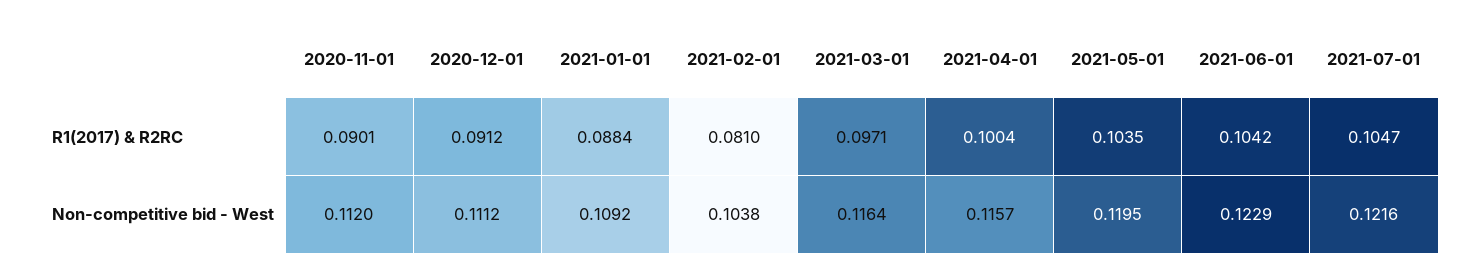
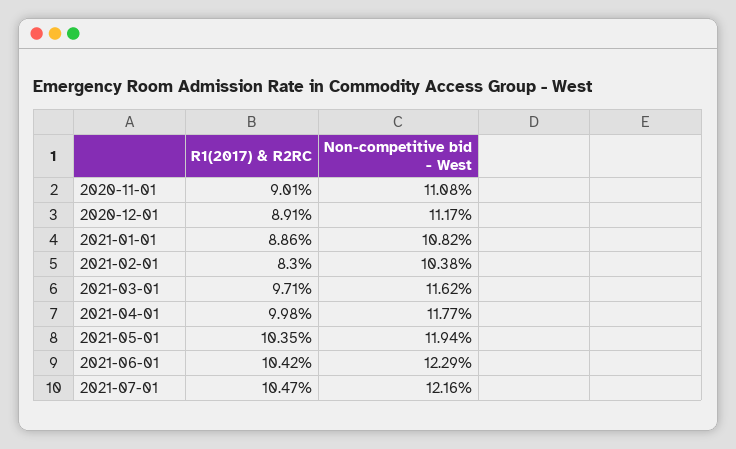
  {
    "2020-11-01": {
      "R1(2017) & R2RC": 0.0901,
-     "Non-competitive bid - West": 0.112
+     "Non-competitive bid - West": 0.1108
    },
    "2020-12-01": {
-     "R1(2017) & R2RC": 0.0912,
+     "R1(2017) & R2RC": 0.0891,
-     "Non-competitive bid - West": 0.1112
+     "Non-competitive bid - West": 0.1117
    },
    "2021-01-01": {
-     "R1(2017) & R2RC": 0.0884,
+     "R1(2017) & R2RC": 0.0886,
-     "Non-competitive bid - West": 0.1092
+     "Non-competitive bid - West": 0.1082
    },
    "2021-02-01": {
-     "R1(2017) & R2RC": 0.081,
+     "R1(2017) & R2RC": 0.083,
      "Non-competitive bid - West": 0.1038
    },
    "2021-03-01": {
      "R1(2017) & R2RC": 0.0971,
-     "Non-competitive bid - West": 0.1164
+     "Non-competitive bid - West": 0.1162
    },
    "2021-04-01": {
-     "R1(2017) & R2RC": 0.1004,
+     "R1(2017) & R2RC": 0.0998,
-     "Non-competitive bid - West": 0.1157
+     "Non-competitive bid - West": 0.1177
    },
    "2021-05-01": {
      "R1(2017) & R2RC": 0.1035,
-     "Non-competitive bid - West": 0.1195
+     "Non-competitive bid - West": 0.1194
    },
    "2021-06-01": {
      "R1(2017) & R2RC": 0.1042,
      "Non-competitive bid - West": 0.1229
    },
    "2021-07-01": {
      "R1(2017) & R2RC": 0.1047,
      "Non-competitive bid - West": 0.1216
    }
  }

